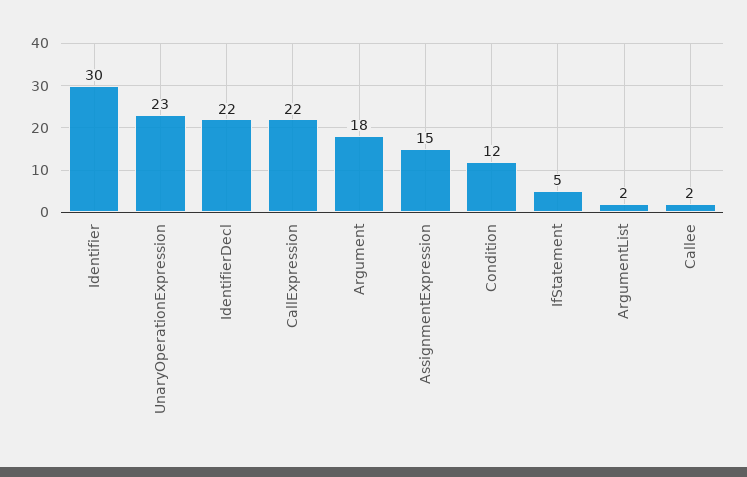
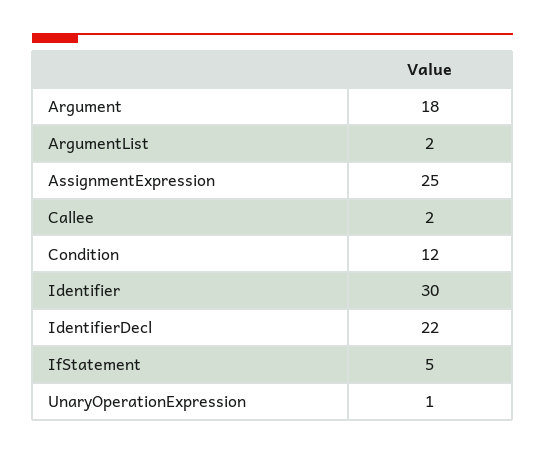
  {
    "Identifier": 30,
-   "UnaryOperationExpression": 23,
+   "UnaryOperationExpression": 1,
    "IdentifierDecl": 22,
-   "CallExpression": 22,
    "Argument": 18,
-   "AssignmentExpression": 15,
+   "AssignmentExpression": 25,
    "Condition": 12,
    "IfStatement": 5,
    "ArgumentList": 2,
    "Callee": 2
  }

